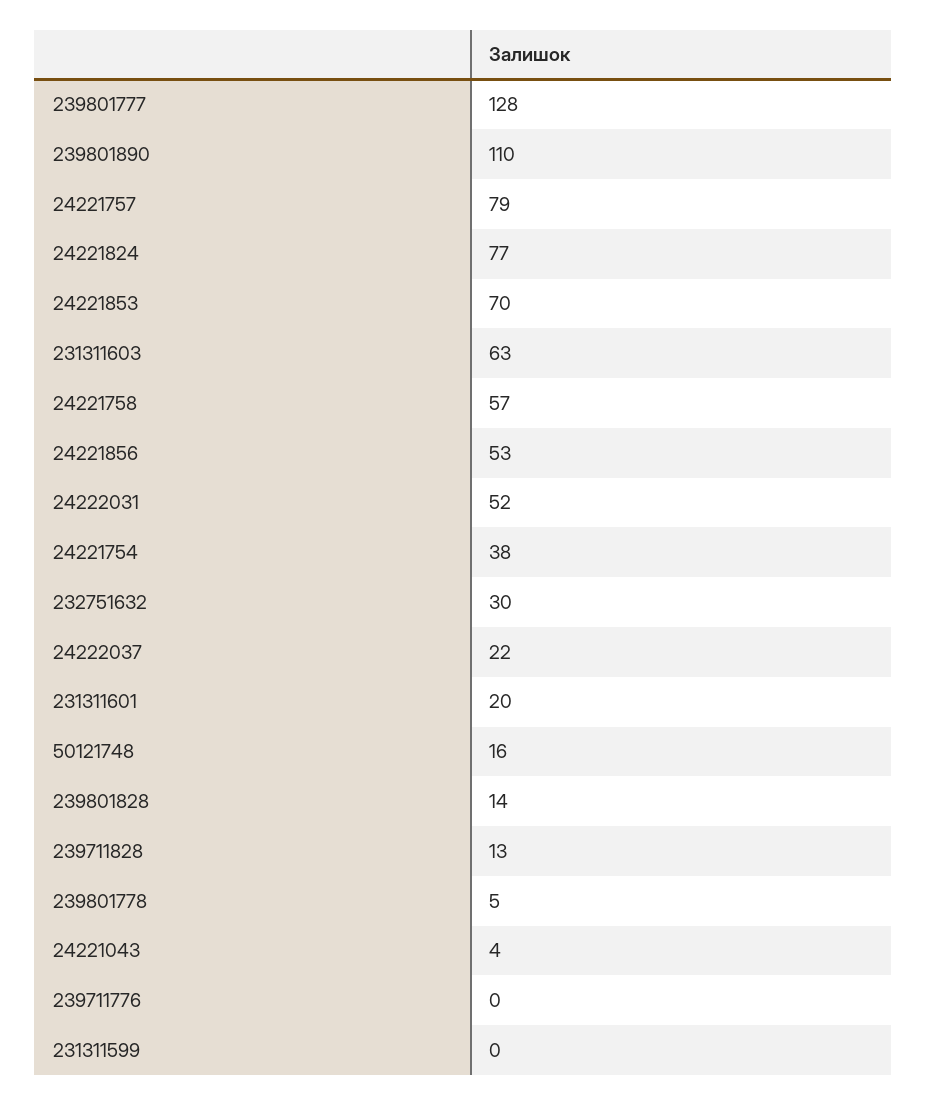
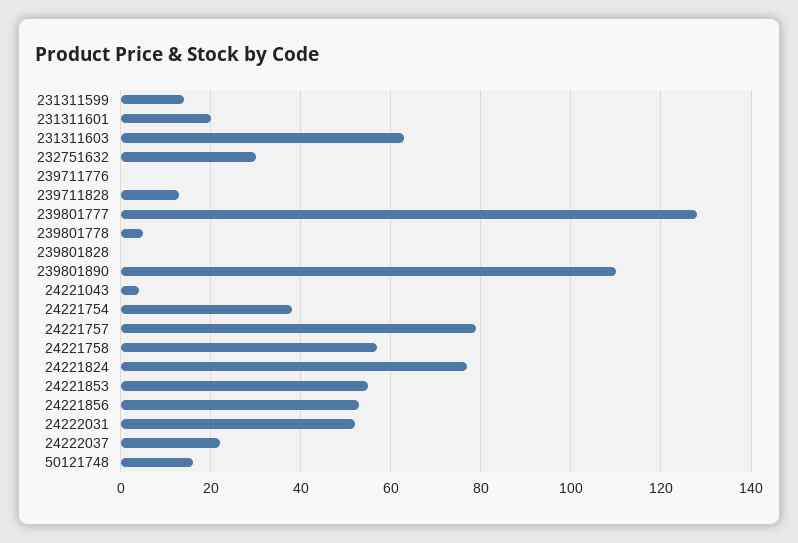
  {
    "239801777": 128,
    "239801890": 110,
    "24221757": 79,
    "24221824": 77,
-   "24221853": 70,
+   "24221853": 55,
    "231311603": 63,
    "24221758": 57,
    "24221856": 53,
    "24222031": 52,
    "24221754": 38,
    "232751632": 30,
    "24222037": 22,
    "231311601": 20,
    "50121748": 16,
-   "239801828": 14,
+   "239801828": 0,
    "239711828": 13,
    "239801778": 5,
    "24221043": 4,
    "239711776": 0,
-   "231311599": 0
+   "231311599": 15
  }

